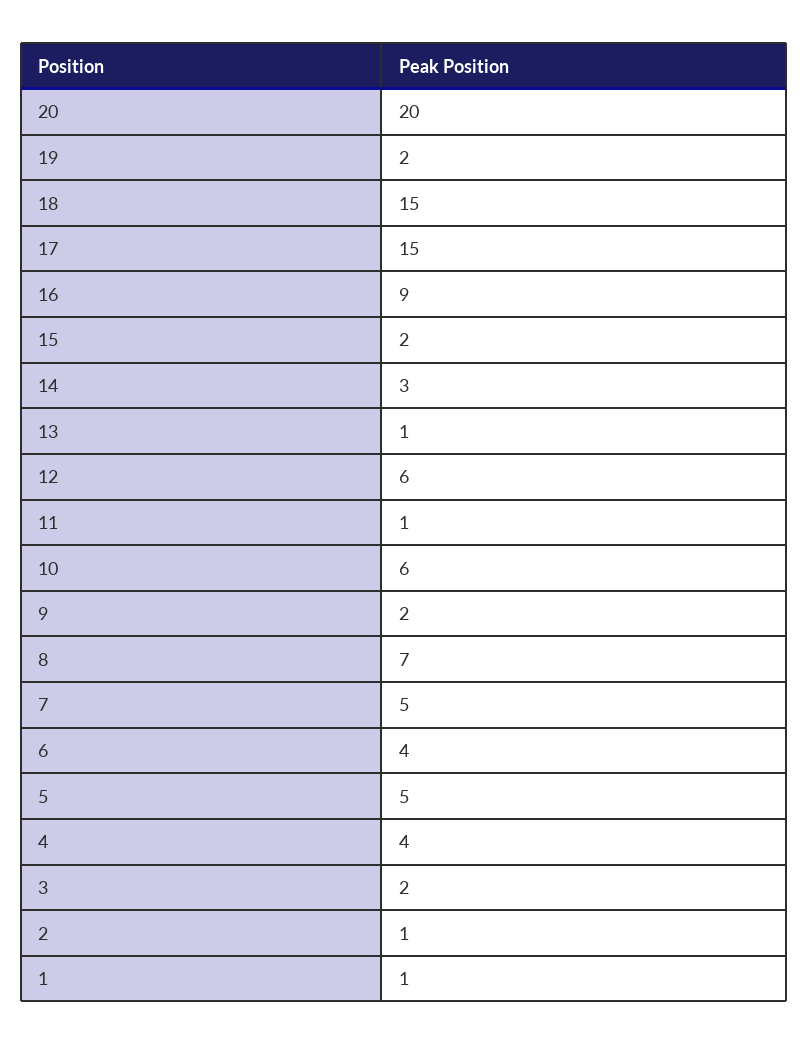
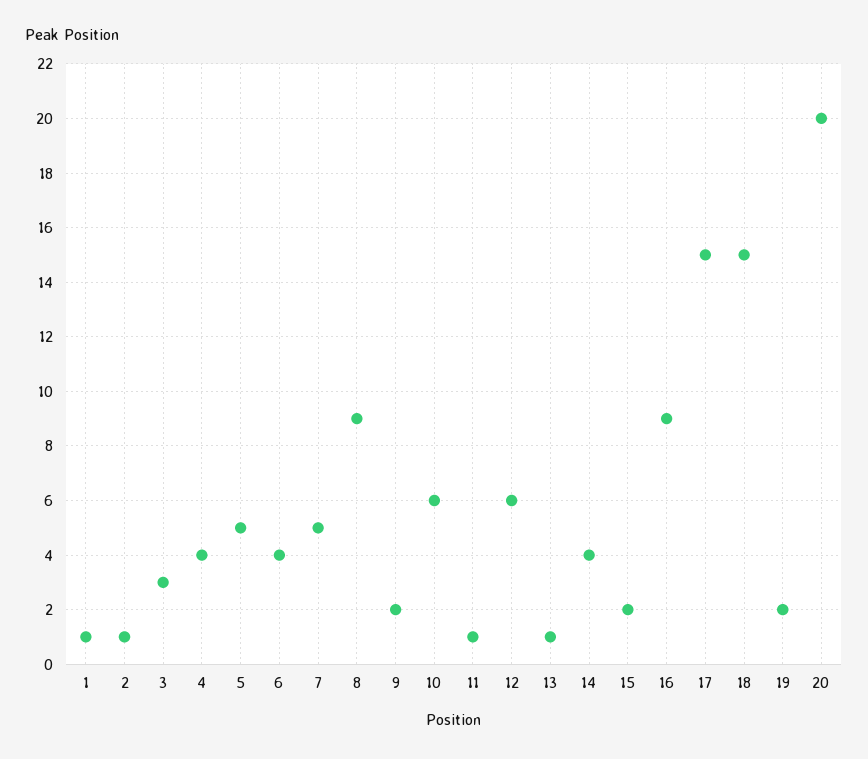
  {
    "20": 20,
    "19": 2,
    "18": 15,
    "17": 15,
    "16": 9,
    "15": 2,
-   "14": 3,
+   "14": 4,
    "13": 1,
    "12": 6,
    "11": 1,
    "10": 6,
    "9": 2,
-   "8": 7,
+   "8": 9,
    "7": 5,
    "6": 4,
    "5": 5,
    "4": 4,
-   "3": 2,
+   "3": 3,
    "2": 1,
    "1": 1
  }

